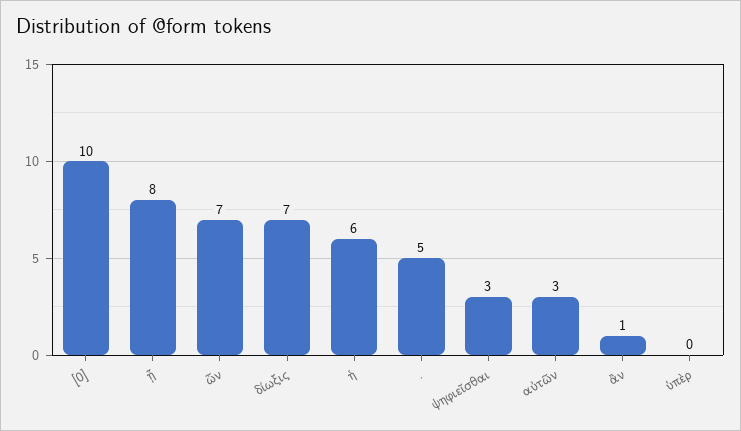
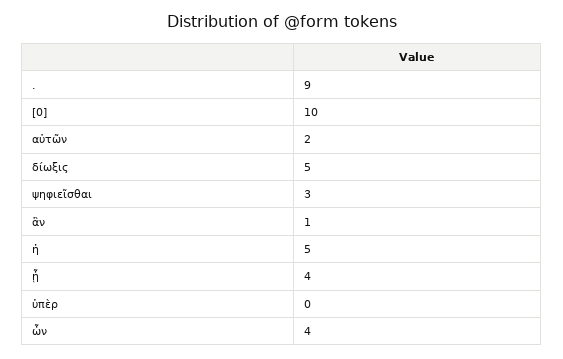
  {
    "[0]": 10,
-   "ᾖ": 8,
+   "ᾖ": 4,
-   "ὧν": 7,
+   "ὧν": 4,
-   "δίωξις": 7,
+   "δίωξις": 5,
-   "ἡ": 6,
+   "ἡ": 5,
-   ".": 5,
+   ".": 9,
    "ψηφιεῖσθαι": 3,
-   "αὐτῶν": 3,
+   "αὐτῶν": 2,
    "ἂν": 1,
    "ὑπὲρ": 0
  }

